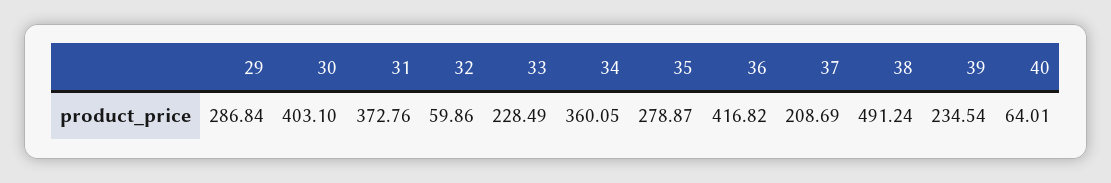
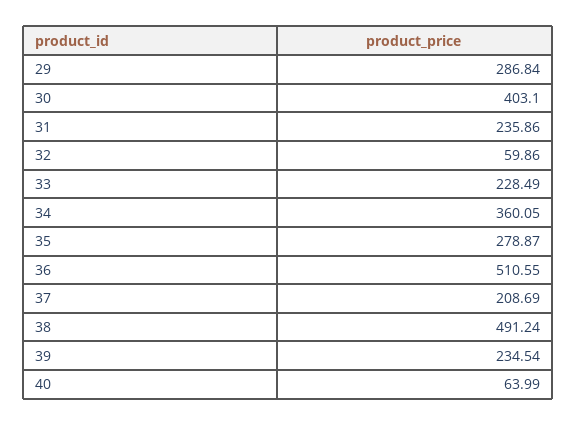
  {
    "29": 286.84,
    "30": 403.1,
-   "31": 372.76,
+   "31": 235.86,
    "32": 59.86,
    "33": 228.49,
    "34": 360.05,
    "35": 278.87,
-   "36": 416.82,
+   "36": 510.55,
    "37": 208.69,
    "38": 491.24,
    "39": 234.54,
-   "40": 64.01
+   "40": 63.99
  }

